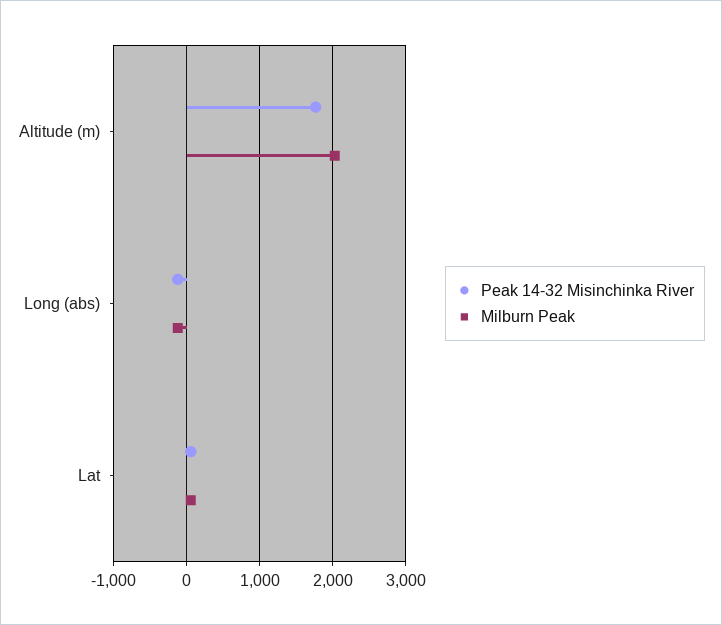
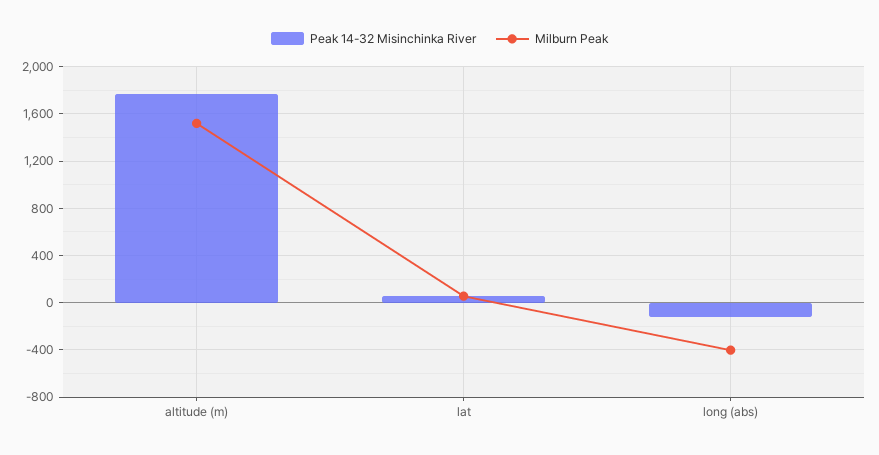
  {
    "Peak 14-32 Misinchinka River": {
      "Altitude (m)": 1800,
      "Long (abs)": -100,
      "Lat": 100
    },
    "Milburn Peak": {
-     "Altitude (m)": 2000,
+     "Altitude (m)": 1500,
-     "Long (abs)": -100,
+     "Long (abs)": -400,
      "Lat": 100
    }
  }

